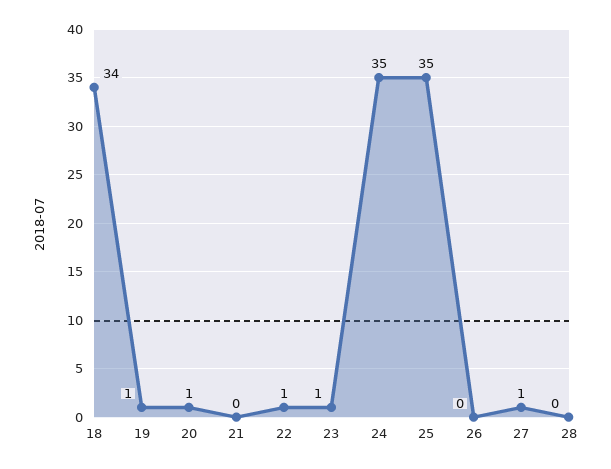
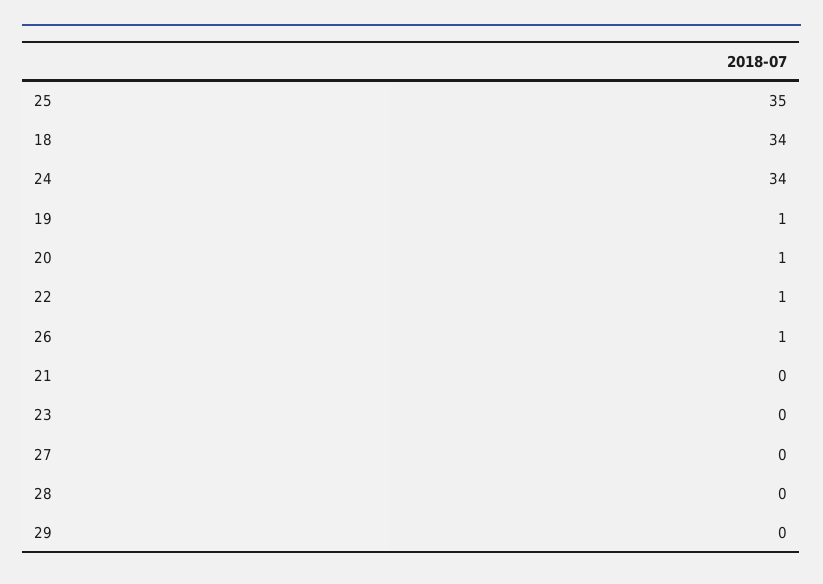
  {
    "18": 34,
    "19": 1,
    "20": 1,
    "21": 0,
    "22": 1,
-   "23": 1,
+   "23": 0,
-   "24": 35,
+   "24": 34,
    "25": 35,
-   "26": 0,
+   "26": 1,
-   "27": 1,
+   "27": 0,
-   "28": 0
+   "28": 0,
+   "29": 0
  }

